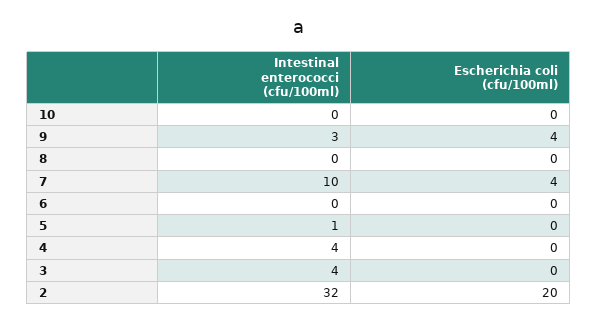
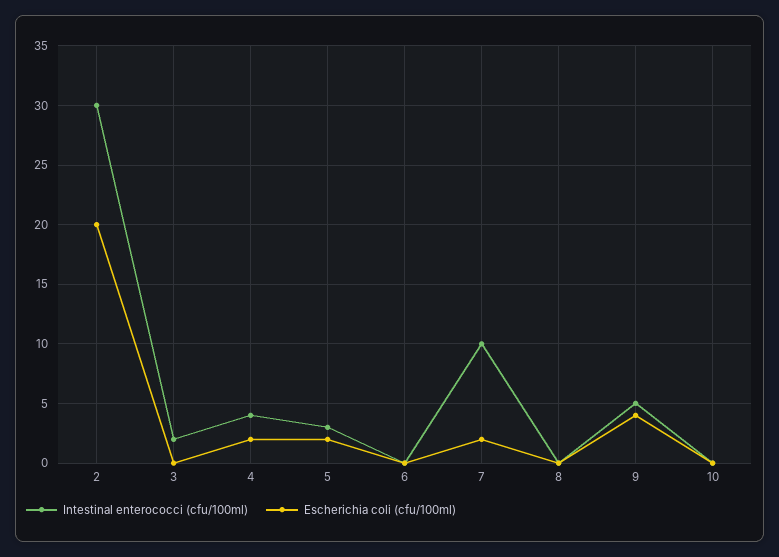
  {
    "Intestinal enterococci (cfu/100ml)": {
      "10": 0,
-     "9": 3,
+     "9": 5,
      "8": 0,
      "7": 10,
      "6": 0,
-     "5": 1,
+     "5": 3,
      "4": 4,
-     "3": 4,
+     "3": 2,
-     "2": 32
+     "2": 30
    },
    "Escherichia coli (cfu/100ml)": {
      "10": 0,
      "9": 4,
      "8": 0,
-     "7": 4,
+     "7": 2,
      "6": 0,
-     "5": 0,
+     "5": 2,
-     "4": 0,
+     "4": 2,
      "3": 0,
      "2": 20
    }
  }

